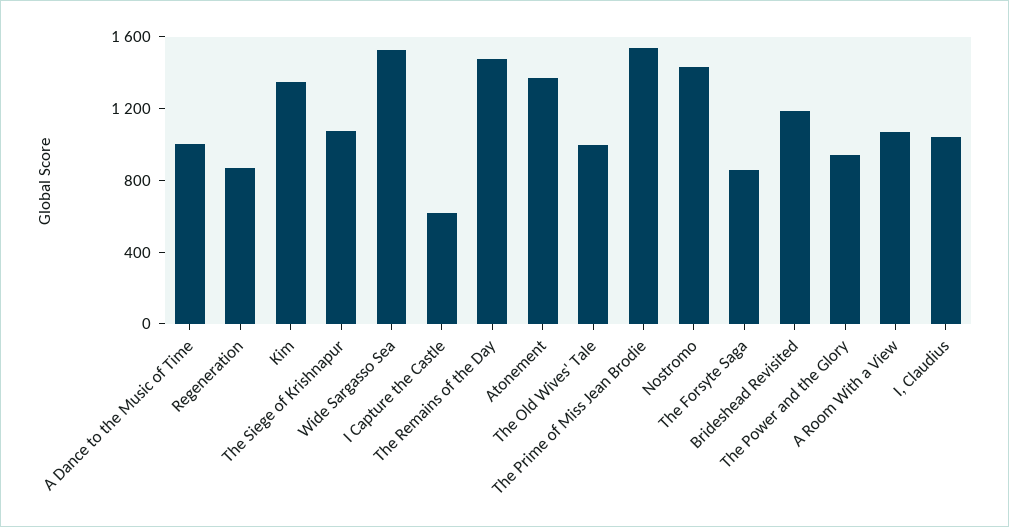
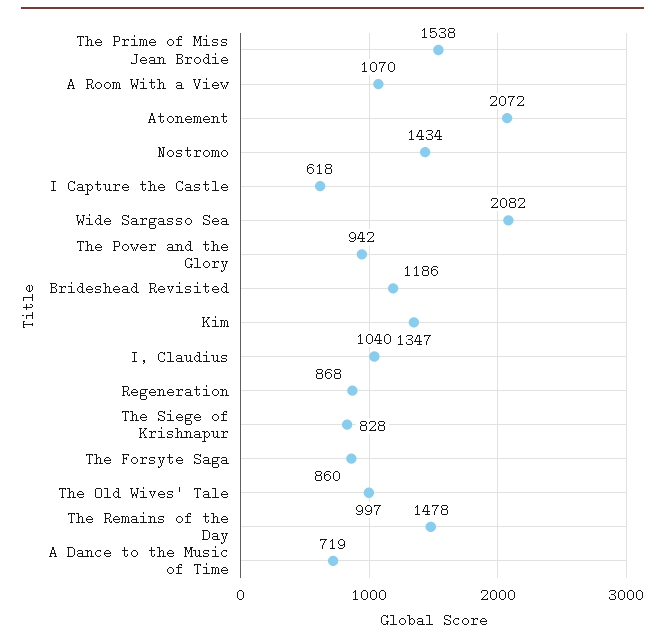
  {
-   "A Dance to the Music of Time": 1000,
+   "A Dance to the Music of Time": 719,
    "Regeneration": 868,
    "Kim": 1347,
-   "The Siege of Krishnapur": 1100,
+   "The Siege of Krishnapur": 828,
-   "Wide Sargasso Sea": 1500,
+   "Wide Sargasso Sea": 2082,
    "I Capture the Castle": 618,
    "The Remains of the Day": 1478,
-   "Atonement": 1400,
+   "Atonement": 2072,
    "The Old Wives' Tale": 997,
    "The Prime of Miss Jean Brodie": 1538,
    "Nostromo": 1434,
    "The Forsyte Saga": 860,
    "Brideshead Revisited": 1186,
    "The Power and the Glory": 942,
    "A Room With a View": 1070,
    "I, Claudius": 1040
  }

